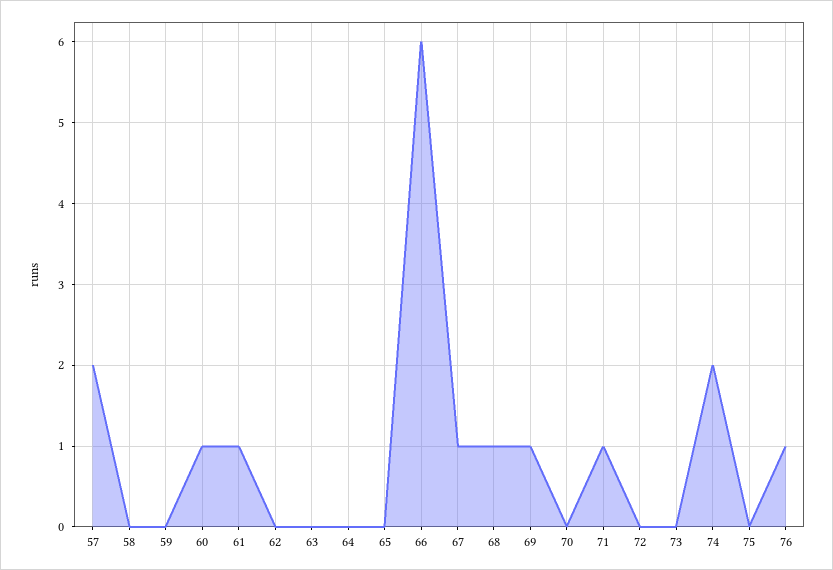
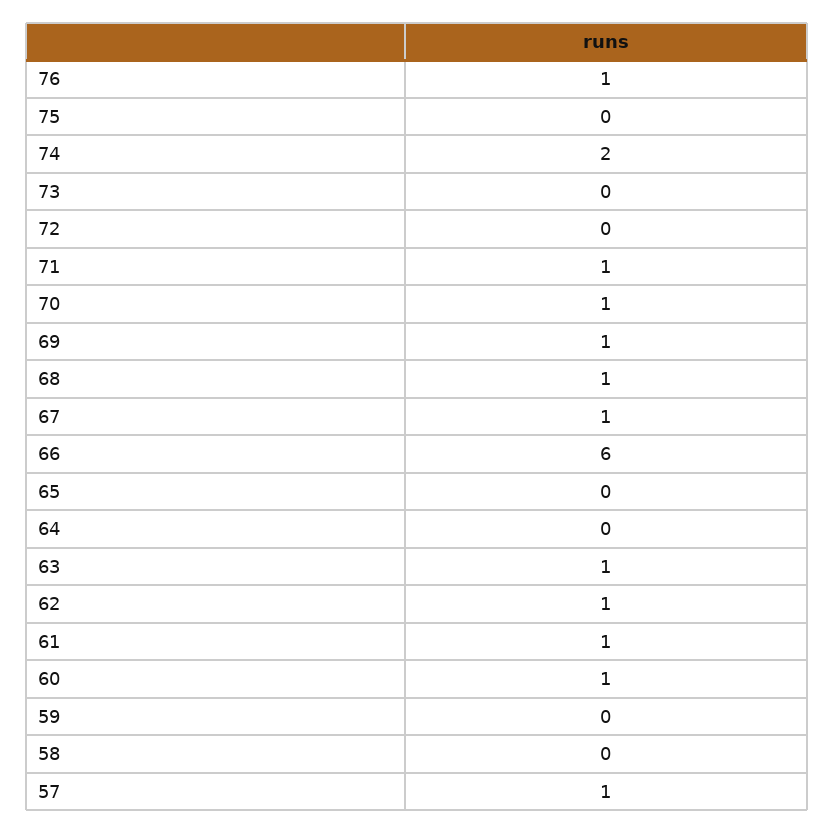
  {
-   "57": 2,
+   "57": 1,
    "58": 0,
    "59": 0,
    "60": 1,
    "61": 1,
-   "62": 0,
+   "62": 1,
-   "63": 0,
+   "63": 1,
    "64": 0,
    "65": 0,
    "66": 6,
    "67": 1,
    "68": 1,
    "69": 1,
-   "70": 0,
+   "70": 1,
    "71": 1,
    "72": 0,
    "73": 0,
    "74": 2,
    "75": 0,
    "76": 1
  }

